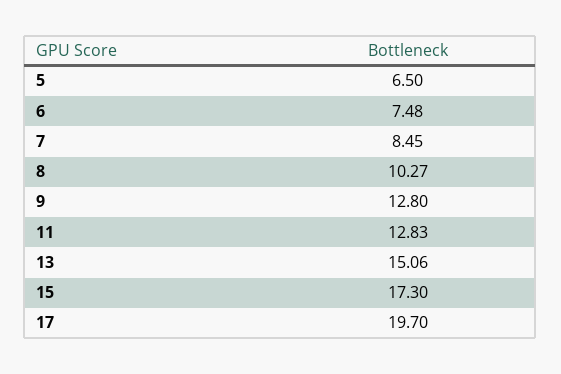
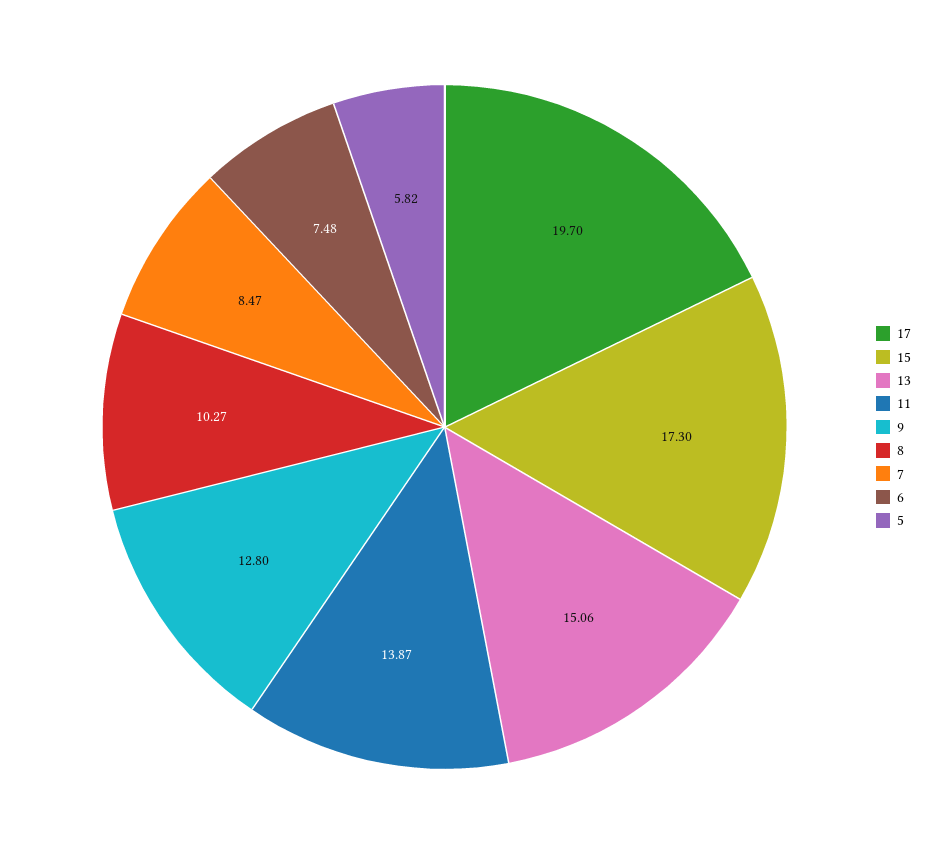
  {
-   "5": 6.5,
+   "5": 5.82,
    "6": 7.48,
-   "7": 8.45,
+   "7": 8.47,
    "8": 10.27,
    "9": 12.8,
-   "11": 12.83,
+   "11": 13.87,
    "13": 15.06,
    "15": 17.3,
    "17": 19.7
  }

